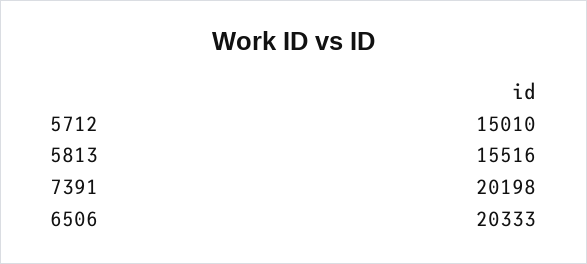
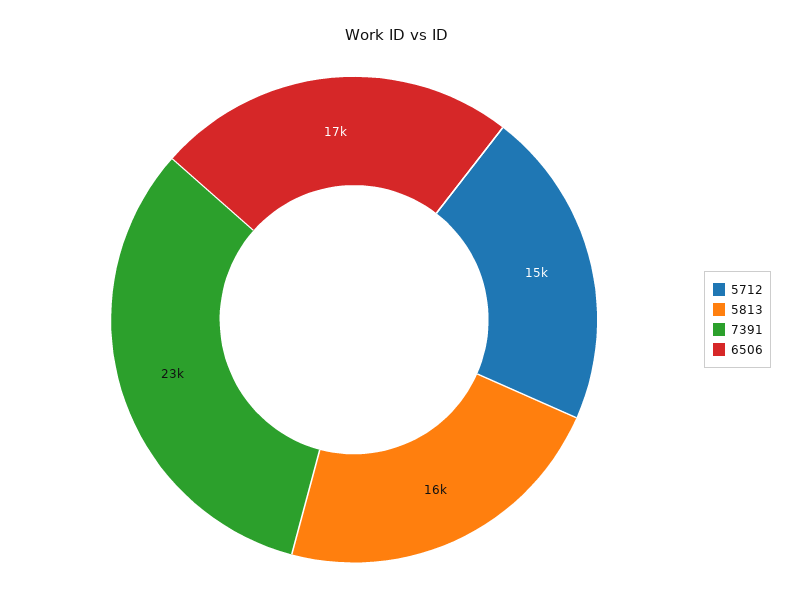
  {
    "5712": 15010,
    "5813": 15516,
-   "7391": 20198,
+   "7391": 23000,
-   "6506": 20333
+   "6506": 17000
  }

